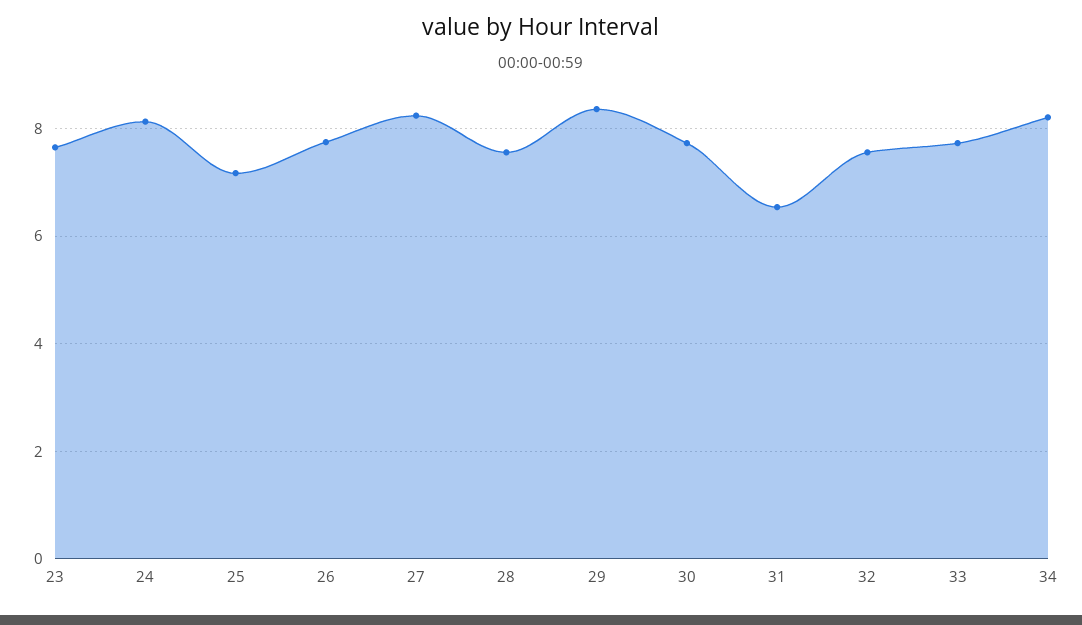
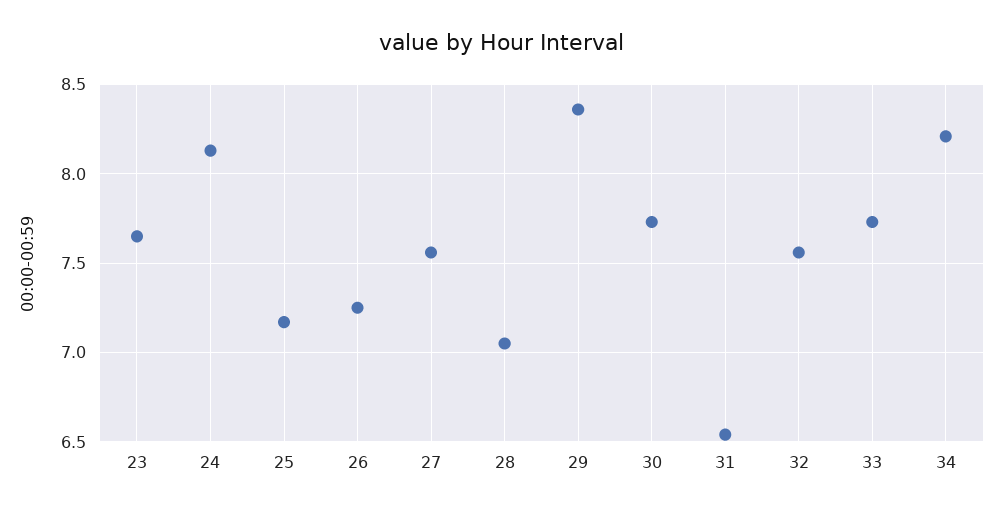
  {
    "23": 7.65,
    "24": 8.15,
    "25": 7.15,
-   "26": 7.8,
+   "26": 7.25,
-   "27": 8.2,
+   "27": 7.55,
-   "28": 7.6,
+   "28": 7.05,
    "29": 8.35,
    "30": 7.75,
    "31": 6.55,
    "32": 7.55,
    "33": 7.75,
    "34": 8.2
  }

